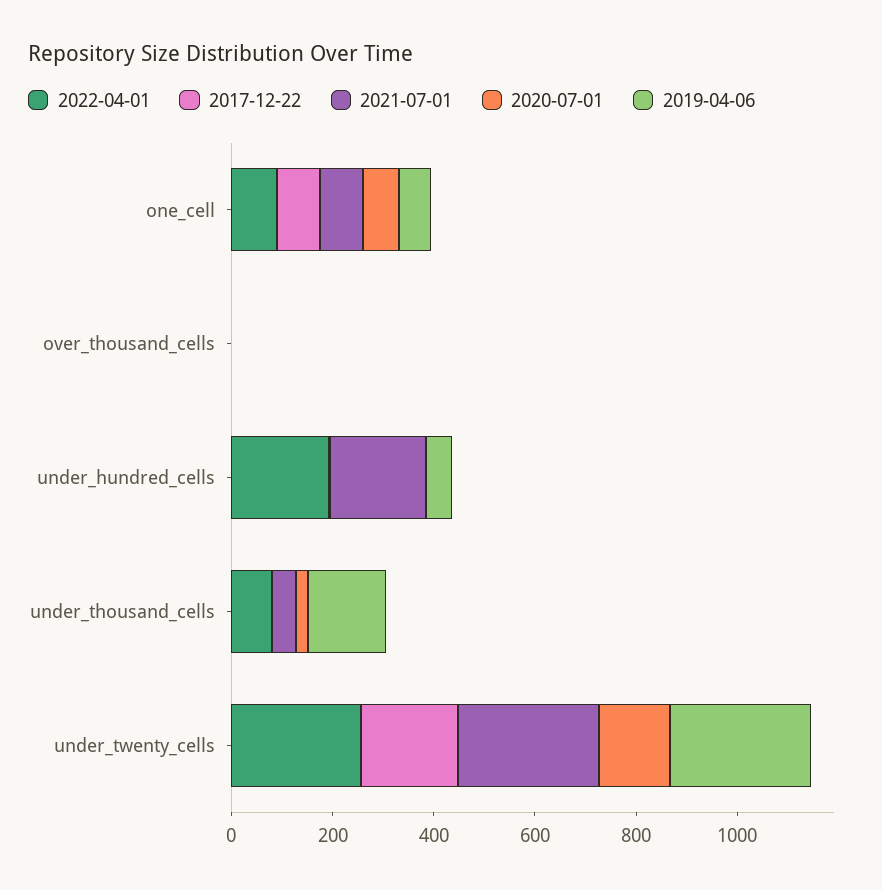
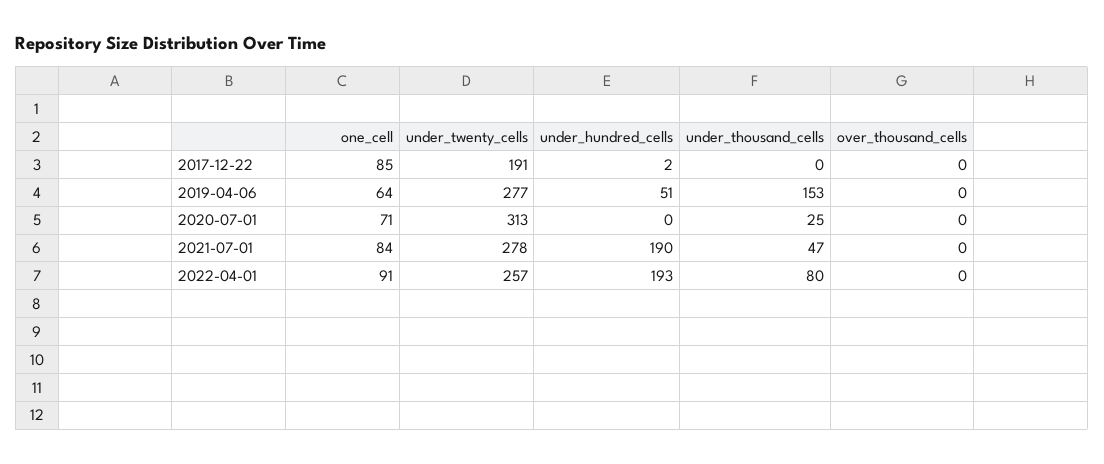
  {
    "2022-04-01": {
      "one_cell": 91,
      "over_thousand_cells": 0,
      "under_hundred_cells": 193,
      "under_thousand_cells": 80,
      "under_twenty_cells": 257
    },
    "2017-12-22": {
      "one_cell": 85,
      "over_thousand_cells": 0,
      "under_hundred_cells": 2,
      "under_thousand_cells": 0,
      "under_twenty_cells": 191
    },
    "2021-07-01": {
      "one_cell": 84,
      "over_thousand_cells": 0,
      "under_hundred_cells": 190,
      "under_thousand_cells": 47,
      "under_twenty_cells": 278
    },
    "2020-07-01": {
      "one_cell": 71,
      "over_thousand_cells": 0,
      "under_hundred_cells": 0,
      "under_thousand_cells": 25,
-     "under_twenty_cells": 150
+     "under_twenty_cells": 313
    },
    "2019-04-06": {
      "one_cell": 64,
      "over_thousand_cells": 0,
      "under_hundred_cells": 51,
      "under_thousand_cells": 153,
      "under_twenty_cells": 277
    }
  }

